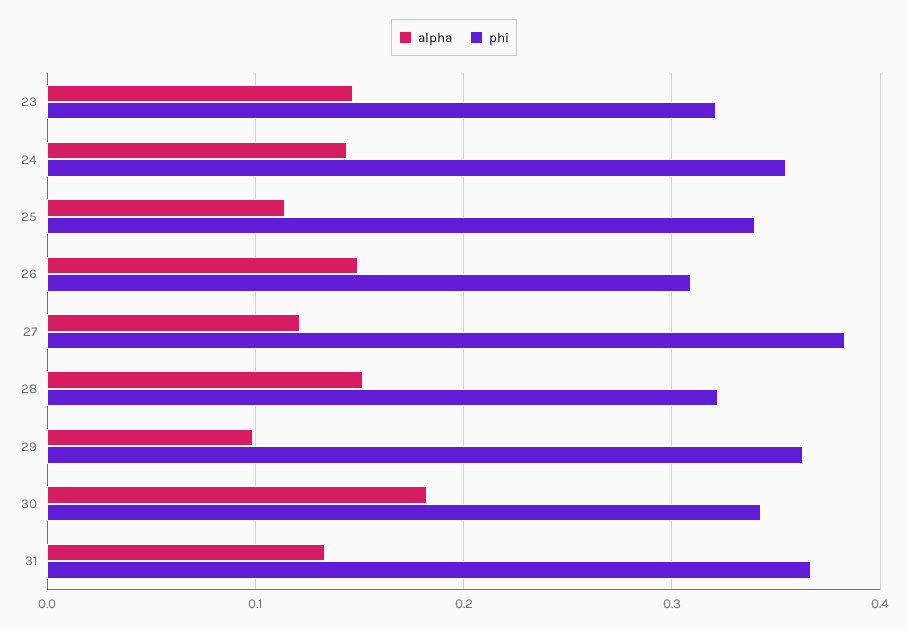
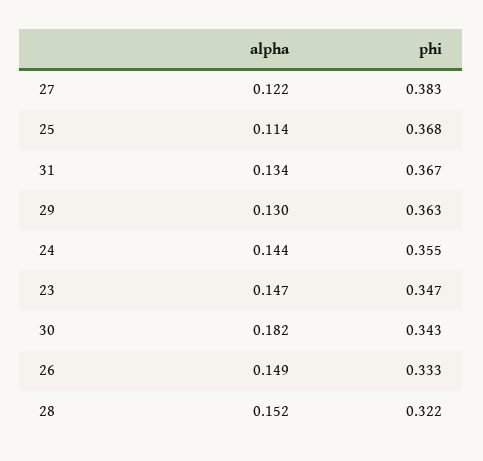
  {
    "alpha": {
      "23": 0.147,
      "24": 0.144,
      "25": 0.114,
      "26": 0.149,
      "27": 0.122,
      "28": 0.152,
-     "29": 0.1,
+     "29": 0.13,
      "30": 0.182,
      "31": 0.134
    },
    "phi": {
-     "23": 0.32,
+     "23": 0.347,
      "24": 0.355,
-     "25": 0.34,
+     "25": 0.368,
-     "26": 0.31,
+     "26": 0.333,
      "27": 0.383,
      "28": 0.322,
      "29": 0.363,
      "30": 0.343,
      "31": 0.367
    }
  }

